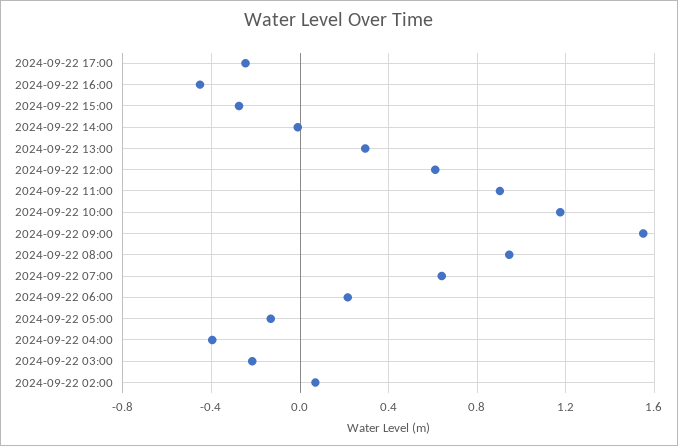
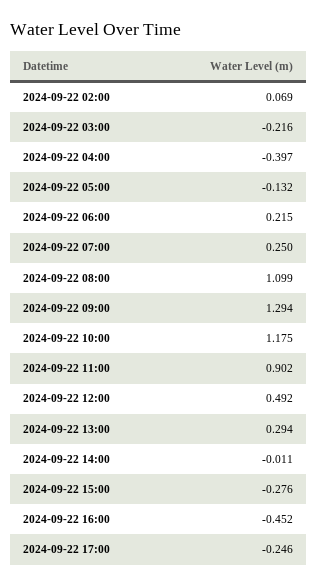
  {
    "2024-09-22 17:00": -0.246,
    "2024-09-22 16:00": -0.452,
    "2024-09-22 15:00": -0.276,
    "2024-09-22 14:00": -0.011,
    "2024-09-22 13:00": 0.294,
-   "2024-09-22 12:00": 0.6,
+   "2024-09-22 12:00": 0.492,
    "2024-09-22 11:00": 0.902,
    "2024-09-22 10:00": 1.175,
-   "2024-09-22 09:00": 1.55,
+   "2024-09-22 09:00": 1.294,
-   "2024-09-22 08:00": 0.95,
+   "2024-09-22 08:00": 1.099,
-   "2024-09-22 07:00": 0.65,
+   "2024-09-22 07:00": 0.25,
    "2024-09-22 06:00": 0.215,
    "2024-09-22 05:00": -0.132,
    "2024-09-22 04:00": -0.397,
    "2024-09-22 03:00": -0.216,
    "2024-09-22 02:00": 0.069
  }

